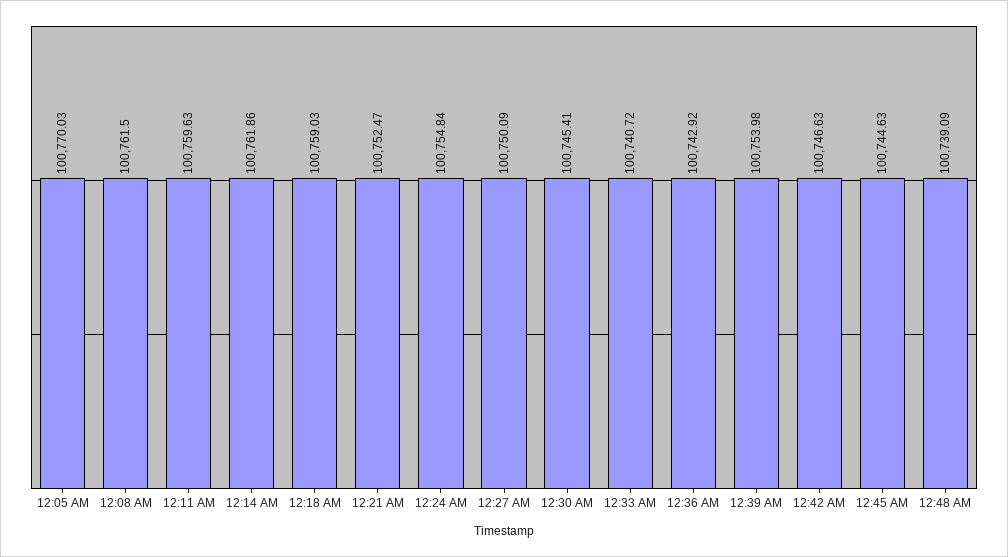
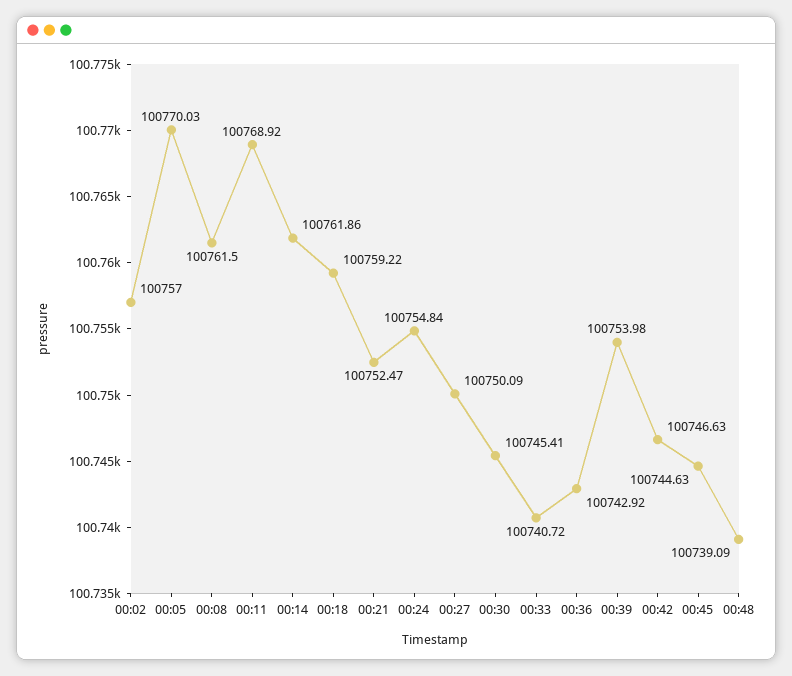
  {
    "12:05 AM": 100770.03,
    "12:08 AM": 100761.5,
-   "12:11 AM": 100759.63,
+   "12:11 AM": 100768.92,
    "12:14 AM": 100761.86,
-   "12:18 AM": 100759.03,
+   "12:18 AM": 100759.22,
    "12:21 AM": 100752.47,
    "12:24 AM": 100754.84,
    "12:27 AM": 100750.09,
    "12:30 AM": 100745.41,
    "12:33 AM": 100740.72,
    "12:36 AM": 100742.92,
    "12:39 AM": 100753.98,
    "12:42 AM": 100746.63,
    "12:45 AM": 100744.63,
-   "12:48 AM": 100739.09
+   "12:48 AM": 100739.09,
+   "00:02": 100757
  }

